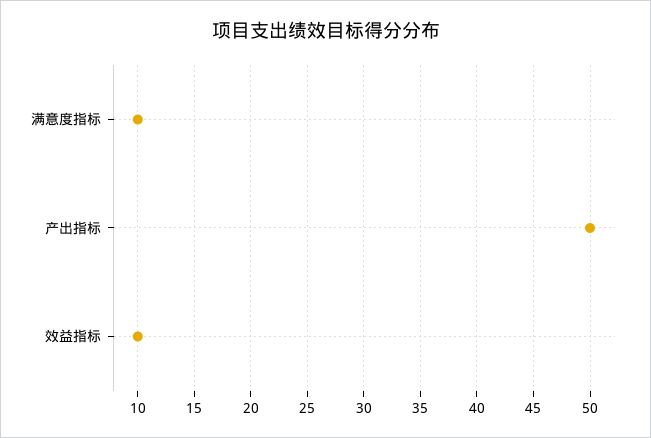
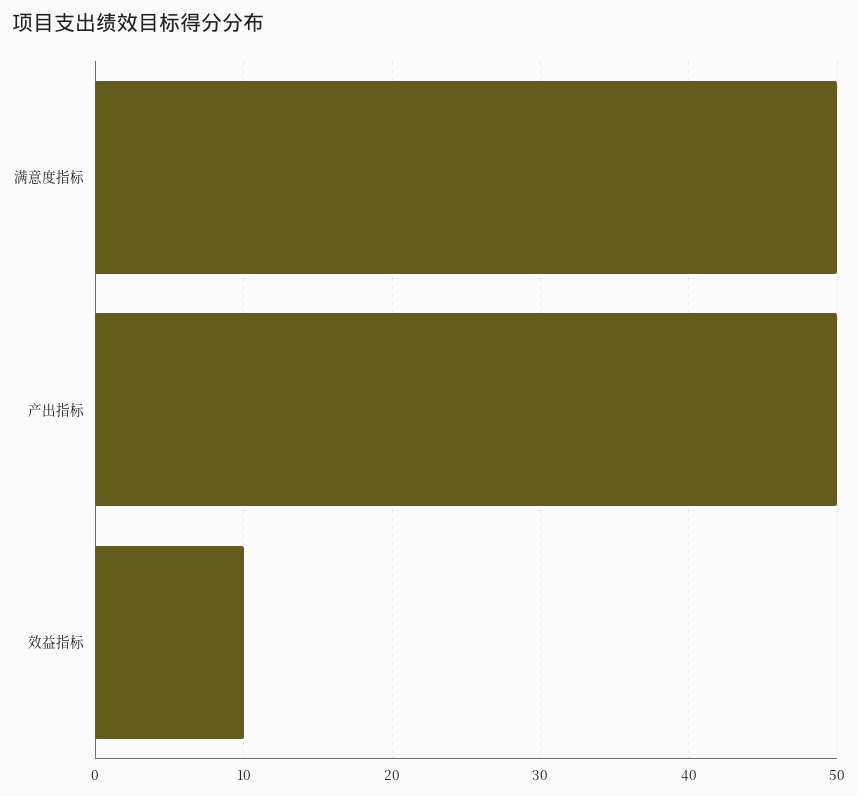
  {
-   "满意度指标": 10,
+   "满意度指标": 50,
    "产出指标": 50,
    "效益指标": 10
  }

